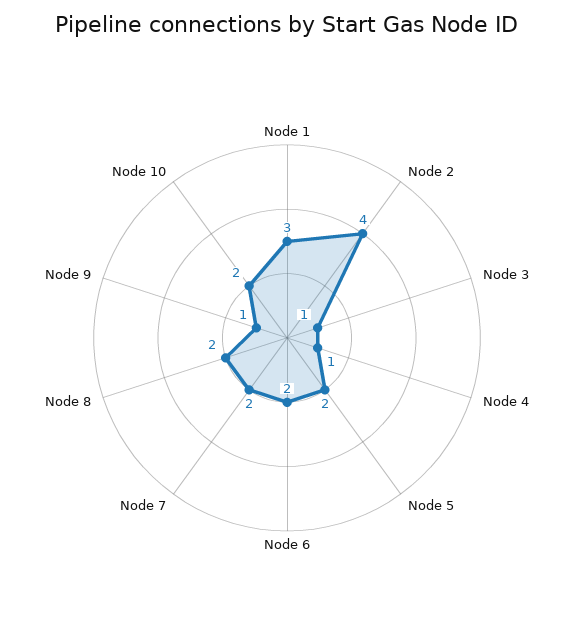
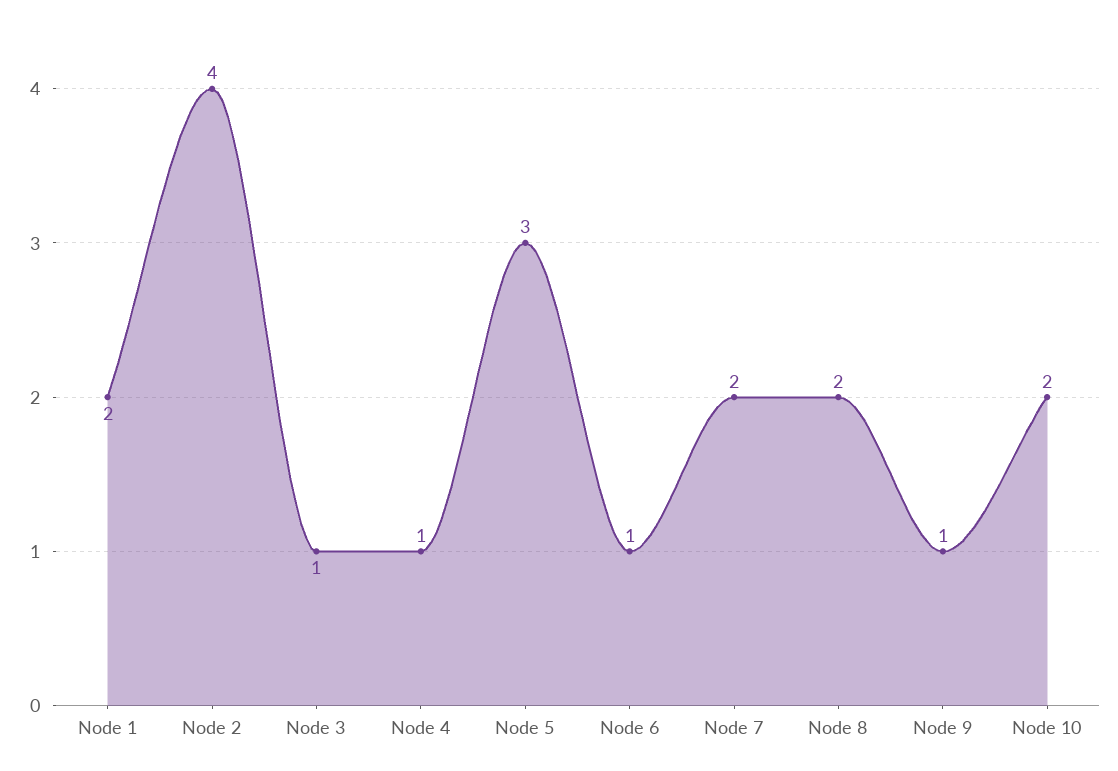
  {
-   "Node 1": 3,
+   "Node 1": 2,
    "Node 2": 4,
    "Node 3": 1,
    "Node 4": 1,
-   "Node 5": 2,
+   "Node 5": 3,
-   "Node 6": 2,
+   "Node 6": 1,
    "Node 7": 2,
    "Node 8": 2,
    "Node 9": 1,
    "Node 10": 2
  }

